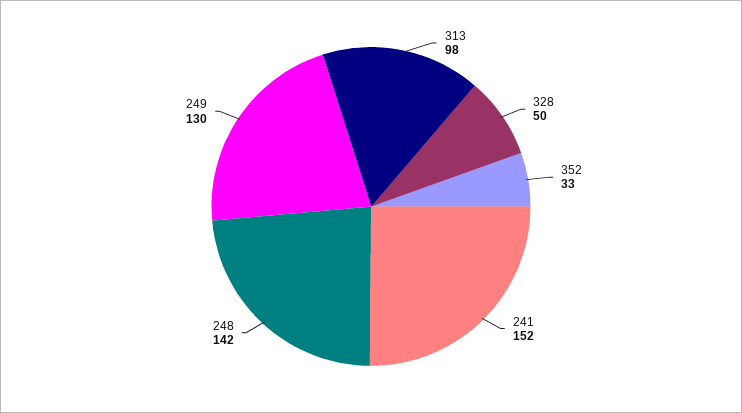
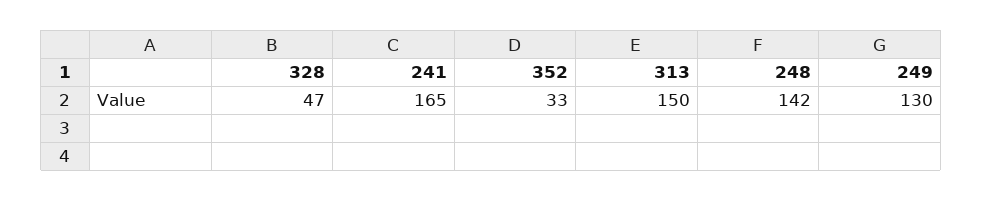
  {
-   "313": 98,
+   "313": 150,
-   "328": 50,
+   "328": 47,
    "352": 33,
-   "241": 152,
+   "241": 165,
    "248": 142,
    "249": 130
  }

